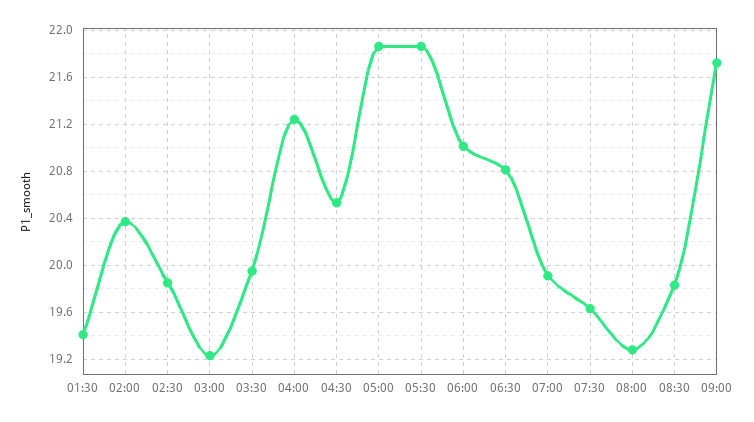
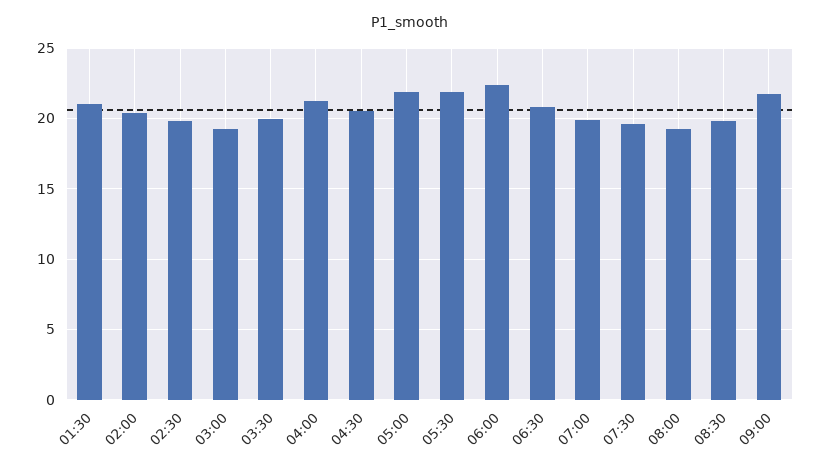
  {
-   "01:30": 19.4,
+   "01:30": 21,
    "02:00": 20.4,
    "02:30": 19.9,
    "03:00": 19.2,
    "03:30": 20,
    "04:00": 21.2,
    "04:30": 20.5,
    "05:00": 21.9,
    "05:30": 21.9,
-   "06:00": 21,
+   "06:00": 22.5,
    "06:30": 20.8,
    "07:00": 19.9,
    "07:30": 19.6,
    "08:00": 19.3,
    "08:30": 19.8,
    "09:00": 21.7
  }

